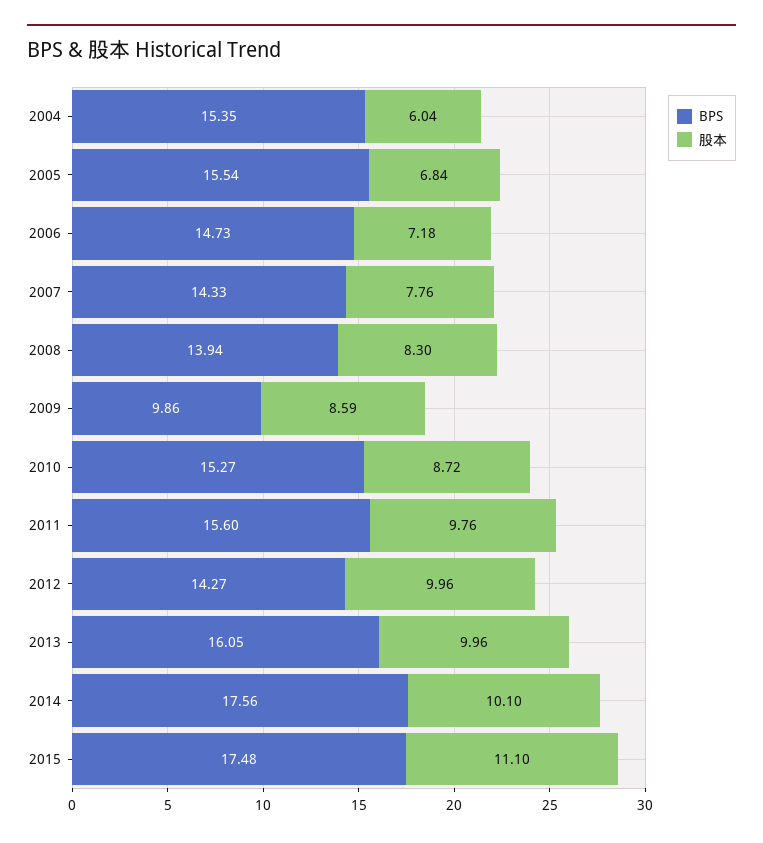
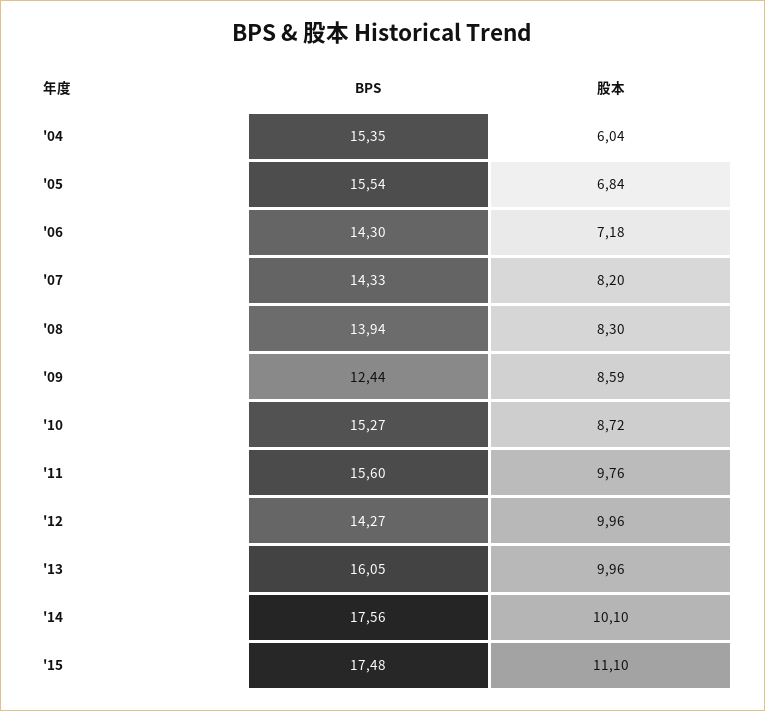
  {
    "BPS": {
      "2004": 15.35,
      "2005": 15.54,
-     "2006": 14.73,
+     "2006": 14.3,
      "2007": 14.33,
      "2008": 13.94,
-     "2009": 9.86,
+     "2009": 12.44,
      "2010": 15.27,
      "2011": 15.6,
      "2012": 14.27,
      "2013": 16.05,
      "2014": 17.56,
      "2015": 17.48
    },
    "股本": {
      "2004": 6.04,
      "2005": 6.84,
      "2006": 7.18,
-     "2007": 7.76,
+     "2007": 8.2,
      "2008": 8.3,
      "2009": 8.59,
      "2010": 8.72,
      "2011": 9.76,
      "2012": 9.96,
      "2013": 9.96,
      "2014": 10.1,
      "2015": 11.1
    }
  }

